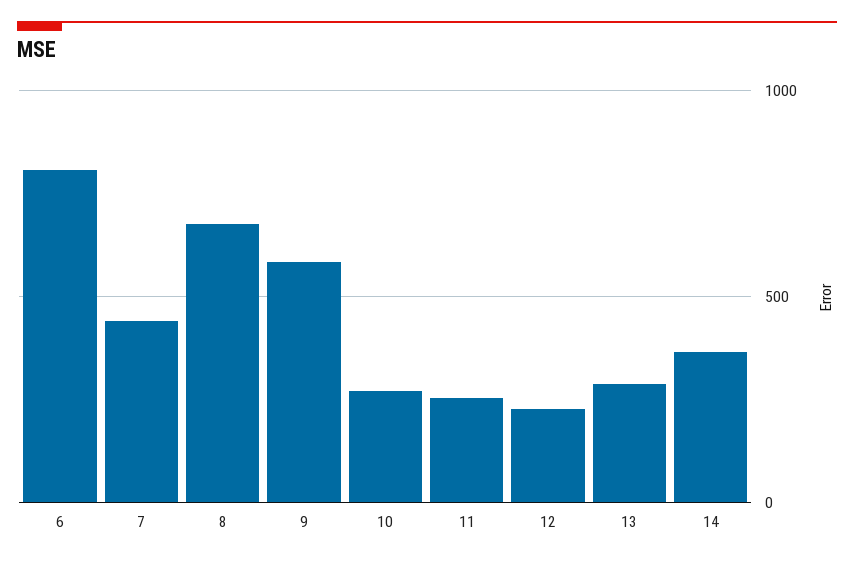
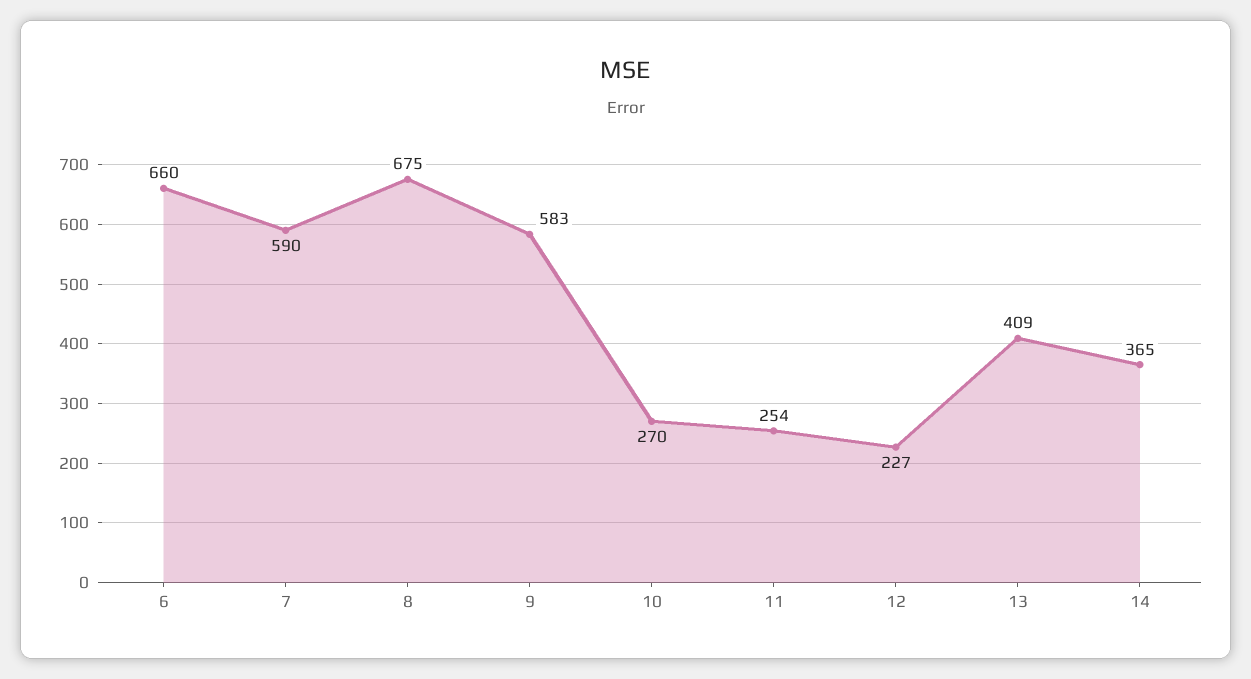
  {
-   "6": 800,
+   "6": 660,
-   "7": 450,
+   "7": 590,
    "8": 675,
    "9": 583,
    "10": 270,
    "11": 254,
    "12": 227,
-   "13": 300,
+   "13": 409,
    "14": 365
  }

